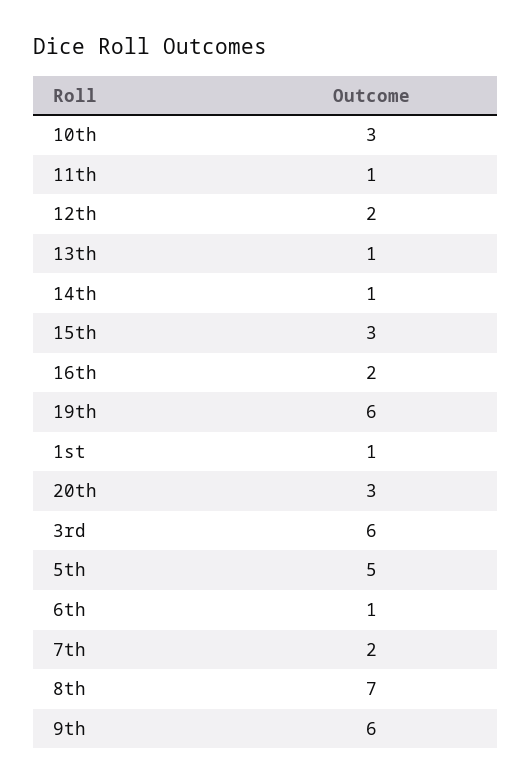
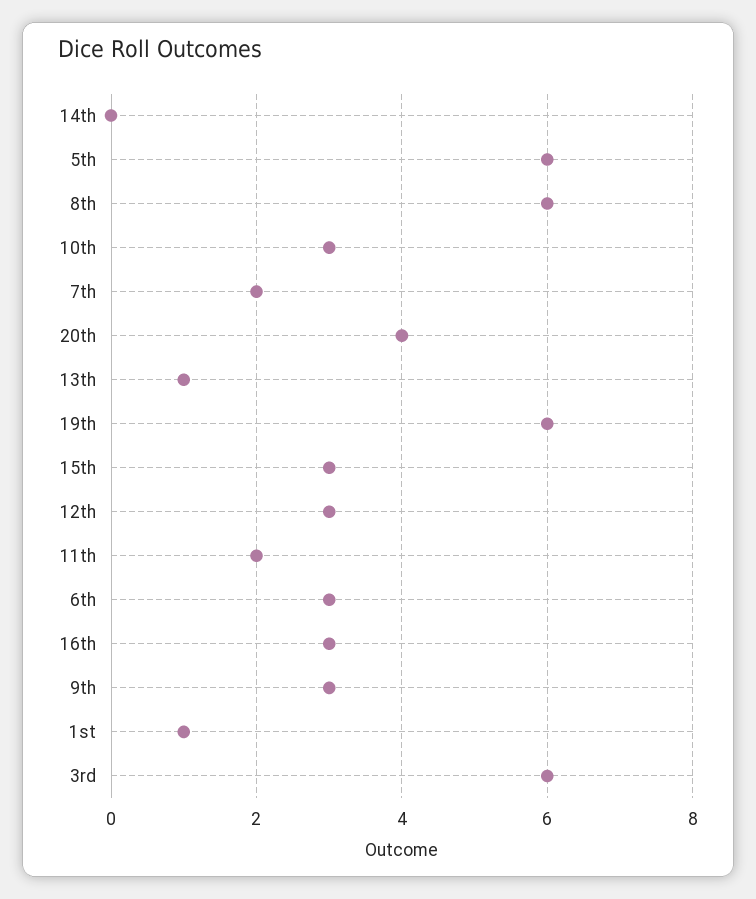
  {
    "10th": 3,
-   "11th": 1,
+   "11th": 2,
-   "12th": 2,
+   "12th": 3,
    "13th": 1,
-   "14th": 1,
+   "14th": 0,
    "15th": 3,
-   "16th": 2,
+   "16th": 3,
    "19th": 6,
    "1st": 1,
-   "20th": 3,
+   "20th": 4,
    "3rd": 6,
-   "5th": 5,
+   "5th": 6,
-   "6th": 1,
+   "6th": 3,
    "7th": 2,
-   "8th": 7,
+   "8th": 6,
-   "9th": 6
+   "9th": 3
  }

